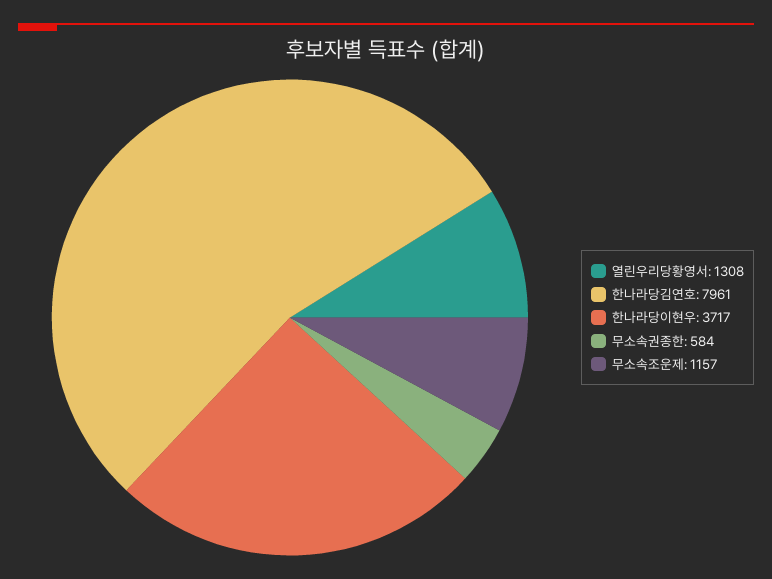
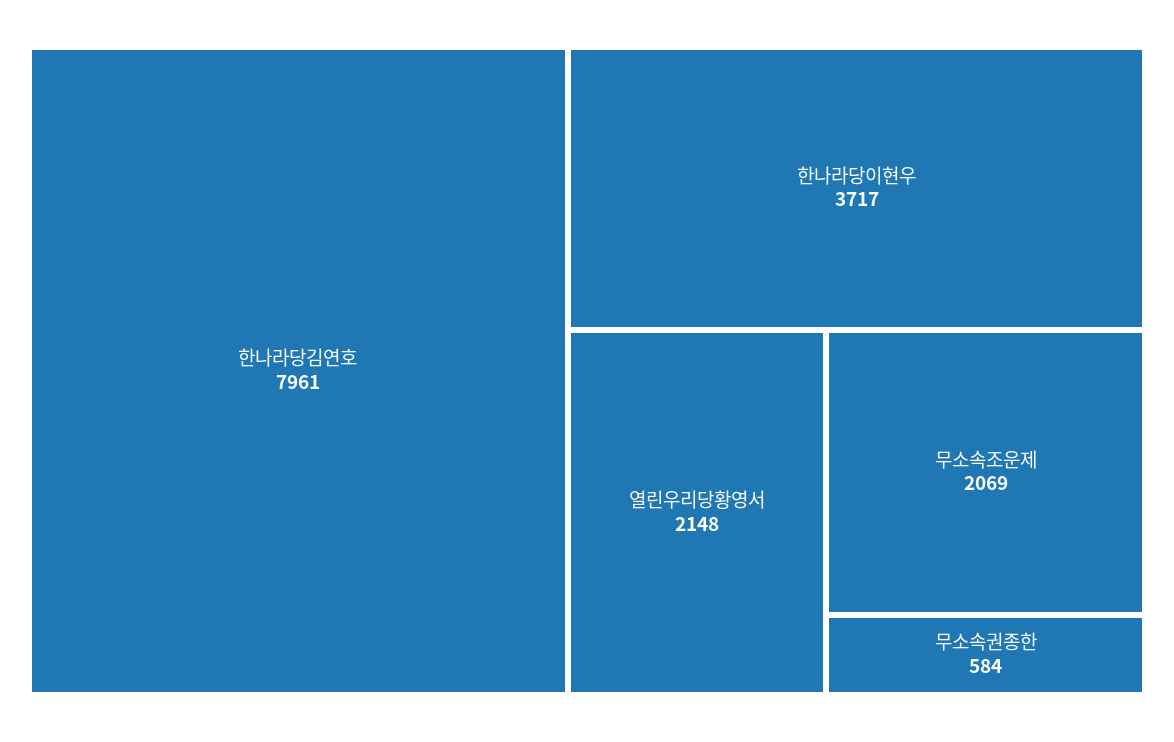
  {
-   "열린우리당황영서": 1308,
+   "열린우리당황영서": 2148,
    "한나라당김연호": 7961,
    "한나라당이현우": 3717,
    "무소속권종한": 584,
-   "무소속조운제": 1157
+   "무소속조운제": 2069
  }

